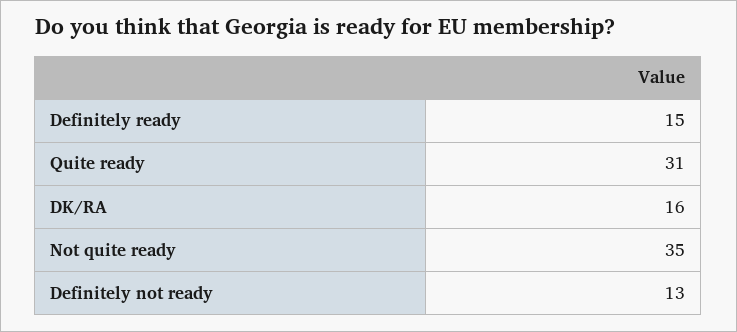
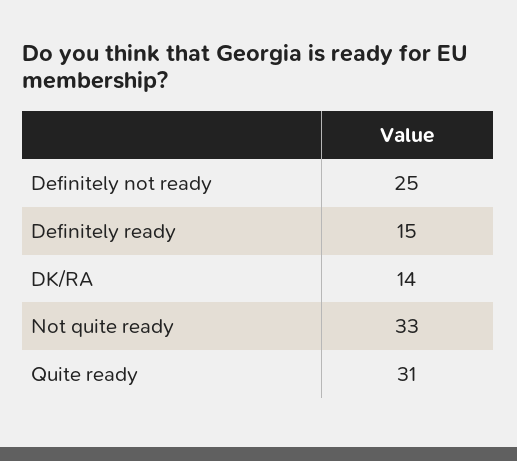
  {
    "Definitely ready": 15,
    "Quite ready": 31,
-   "DK/RA": 16,
+   "DK/RA": 14,
-   "Not quite ready": 35,
+   "Not quite ready": 33,
-   "Definitely not ready": 13
+   "Definitely not ready": 25
  }

